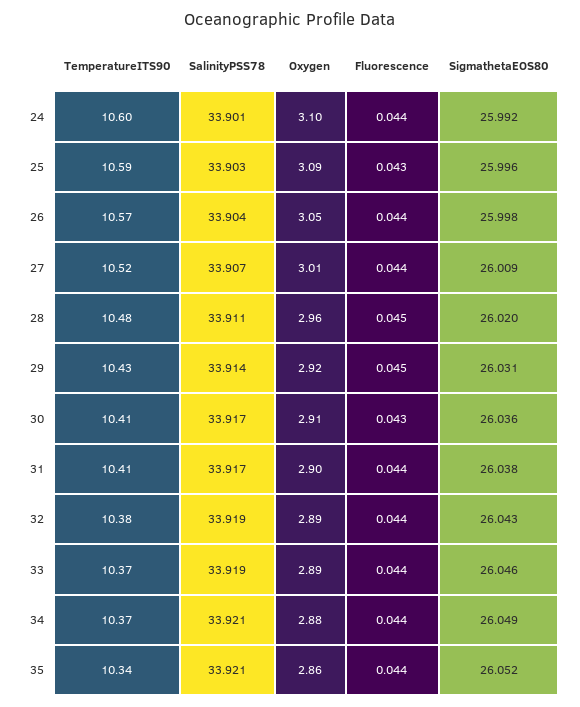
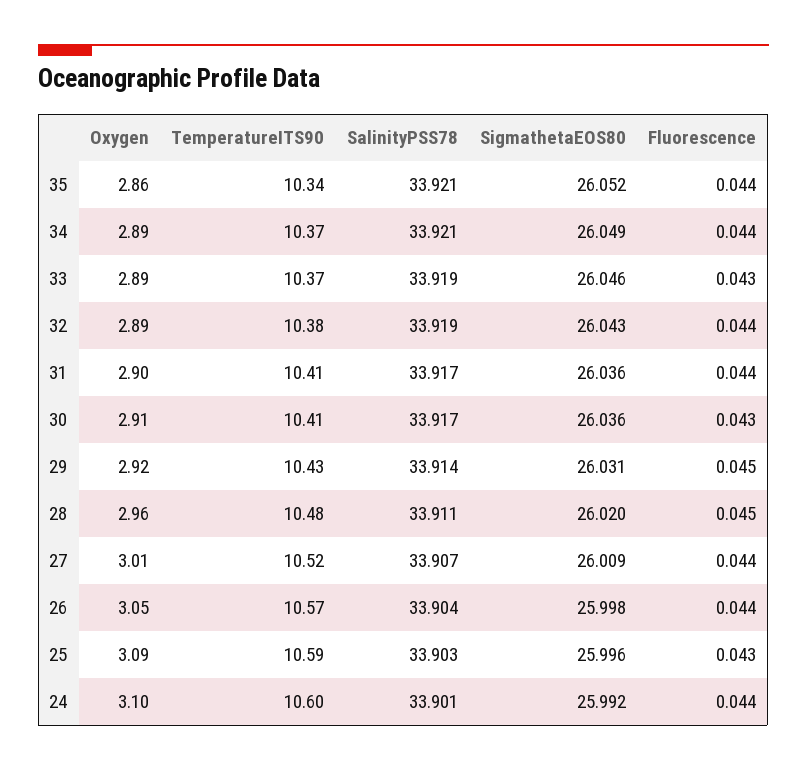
  {
    "TemperatureITS90": {
      "24": 10.6,
      "25": 10.59,
      "26": 10.57,
      "27": 10.52,
      "28": 10.48,
      "29": 10.43,
      "30": 10.41,
      "31": 10.41,
      "32": 10.38,
      "33": 10.37,
      "34": 10.37,
      "35": 10.34
    },
    "SalinityPSS78": {
      "24": 33.901,
      "25": 33.903,
      "26": 33.904,
      "27": 33.907,
      "28": 33.911,
      "29": 33.914,
      "30": 33.917,
      "31": 33.917,
      "32": 33.919,
      "33": 33.919,
      "34": 33.921,
      "35": 33.921
    },
    "Oxygen": {
      "24": 3.1,
      "25": 3.09,
      "26": 3.05,
      "27": 3.01,
      "28": 2.96,
      "29": 2.92,
      "30": 2.91,
      "31": 2.9,
      "32": 2.89,
      "33": 2.89,
-     "34": 2.88,
+     "34": 2.89,
      "35": 2.86
    },
    "Fluorescence": {
      "24": 0.044,
      "25": 0.043,
      "26": 0.044,
      "27": 0.044,
      "28": 0.045,
      "29": 0.045,
      "30": 0.043,
      "31": 0.044,
      "32": 0.044,
-     "33": 0.044,
+     "33": 0.043,
      "34": 0.044,
      "35": 0.044
    },
    "SigmathetaEOS80": {
      "24": 25.992,
      "25": 25.996,
      "26": 25.998,
      "27": 26.009,
      "28": 26.02,
      "29": 26.031,
      "30": 26.036,
-     "31": 26.038,
+     "31": 26.036,
      "32": 26.043,
      "33": 26.046,
      "34": 26.049,
      "35": 26.052
    }
  }

